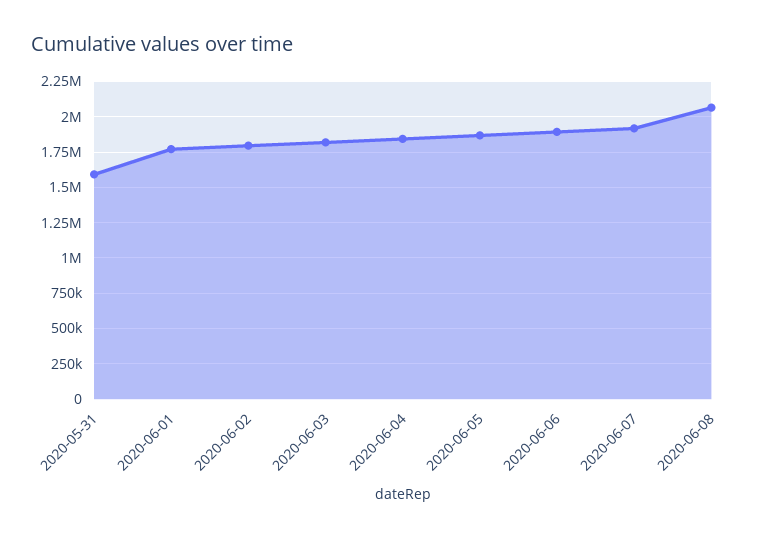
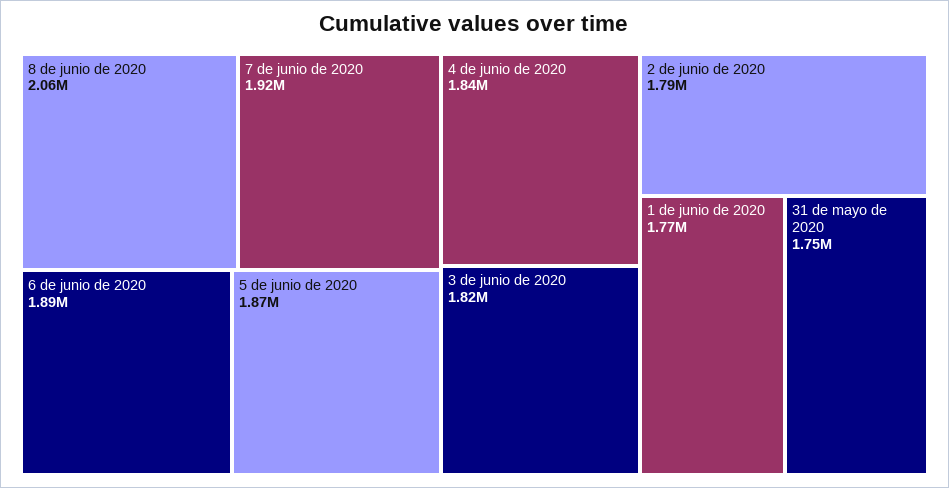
  {
-   "2020-05-31": 1600000,
+   "2020-05-31": 1750000,
    "2020-06-01": 1770000,
    "2020-06-02": 1790000,
    "2020-06-03": 1820000,
    "2020-06-04": 1840000,
    "2020-06-05": 1870000,
    "2020-06-06": 1890000,
    "2020-06-07": 1920000,
    "2020-06-08": 2060000
  }

